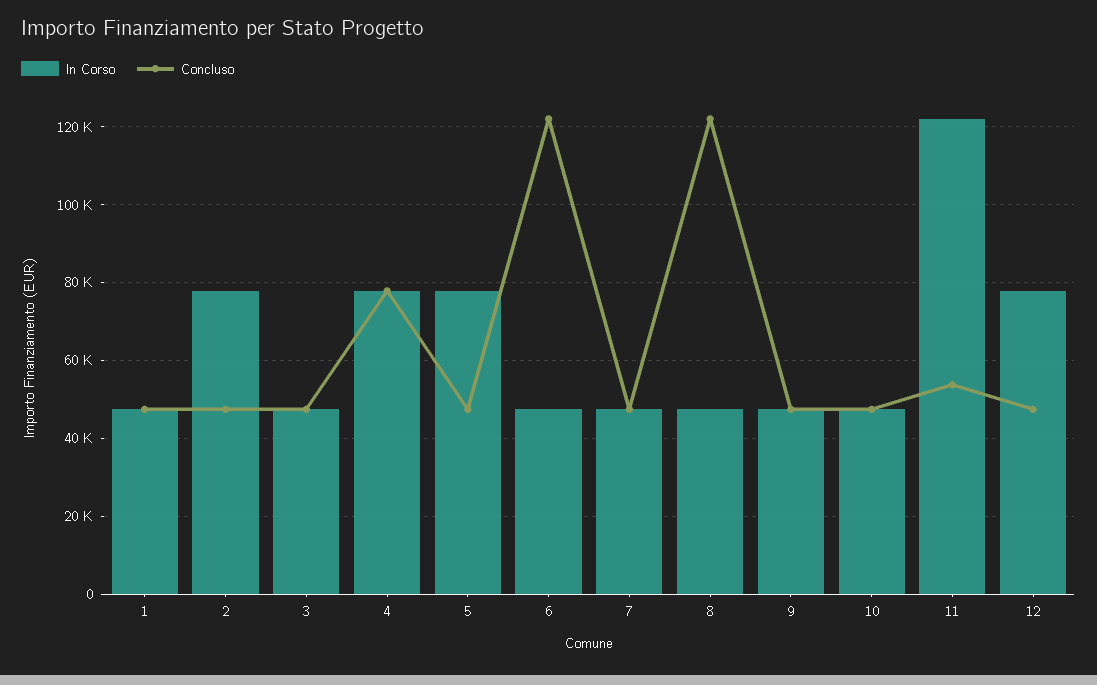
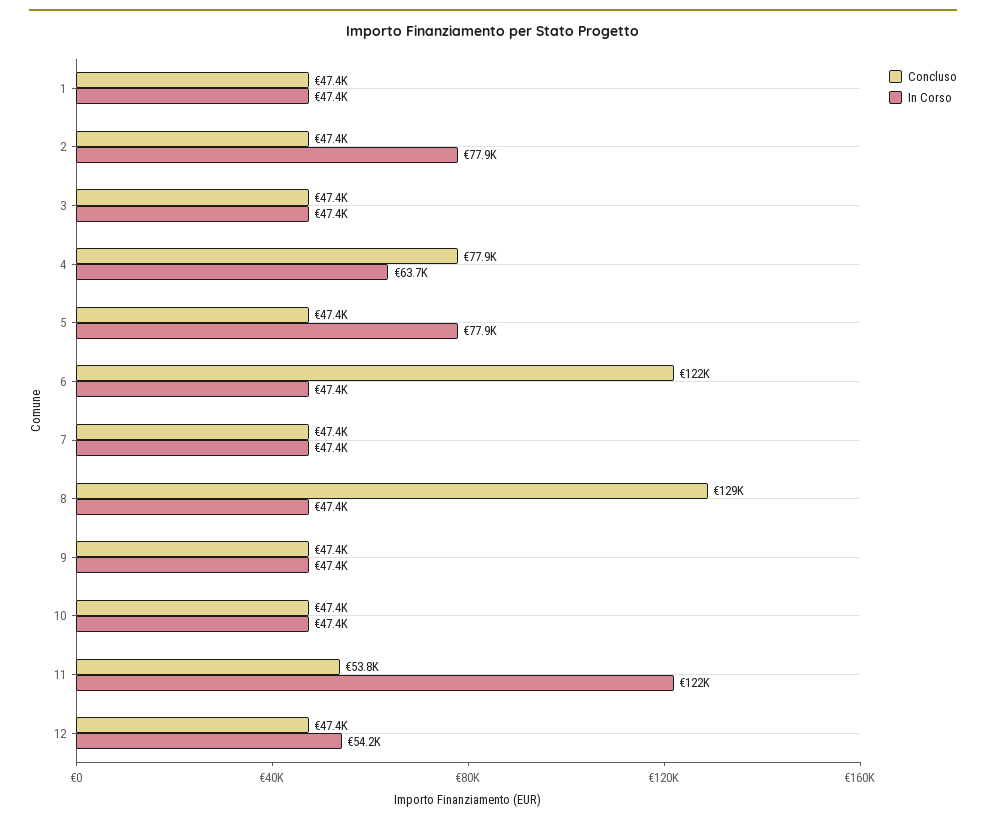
  {
    "In Corso": {
      "1": 47400,
      "2": 77900,
      "3": 47400,
-     "4": 78000,
+     "4": 63700,
      "5": 77900,
      "6": 47400,
      "7": 47400,
      "8": 47400,
      "9": 47400,
      "10": 47400,
      "11": 122000,
-     "12": 78000
+     "12": 54200
    },
    "Concluso": {
      "1": 47400,
      "2": 47400,
      "3": 47400,
      "4": 77900,
      "5": 47400,
      "6": 122000,
      "7": 47400,
-     "8": 122000,
+     "8": 129000,
      "9": 47400,
      "10": 47400,
      "11": 53800,
      "12": 47400
    }
  }

